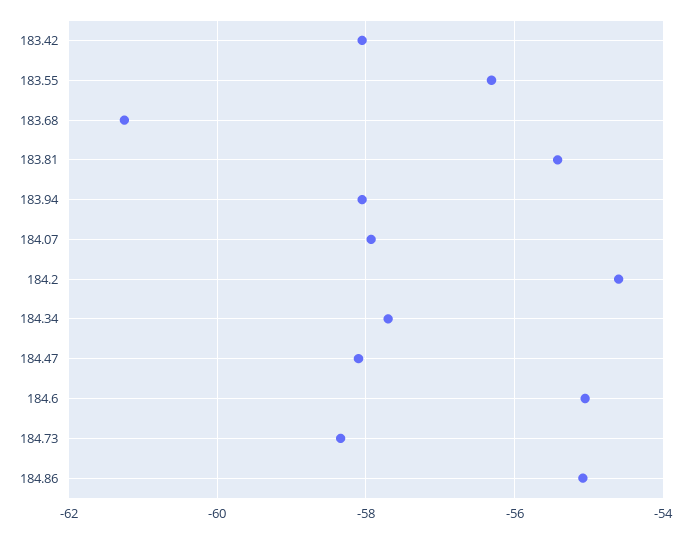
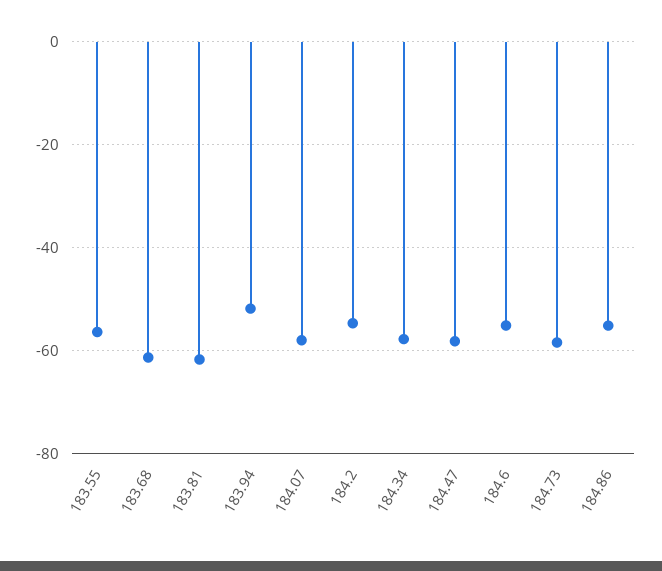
  {
-   "183.42": -58,
    "183.55": -56.4,
    "183.68": -61.2,
-   "183.81": -55.4,
+   "183.81": -62,
-   "183.94": -58,
+   "183.94": -52,
    "184.07": -58,
    "184.2": -54.6,
    "184.34": -57.8,
    "184.47": -58.2,
    "184.6": -55,
    "184.73": -58.4,
    "184.86": -55
  }

